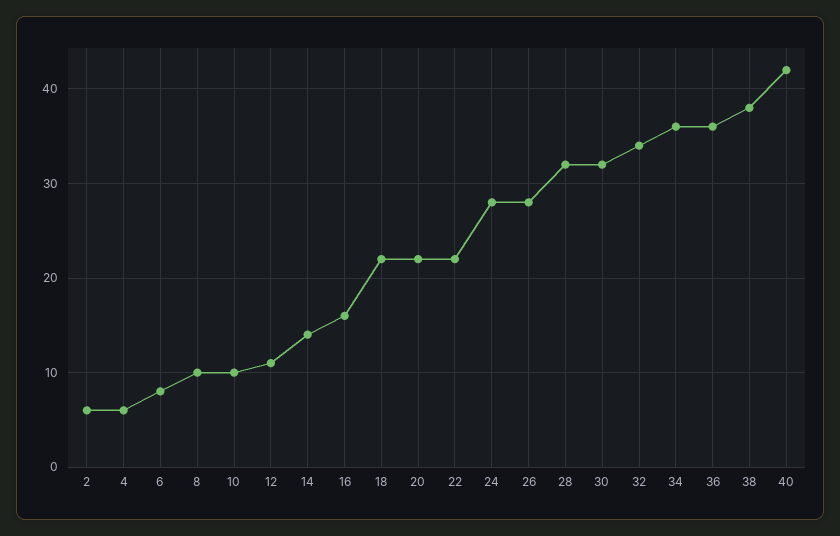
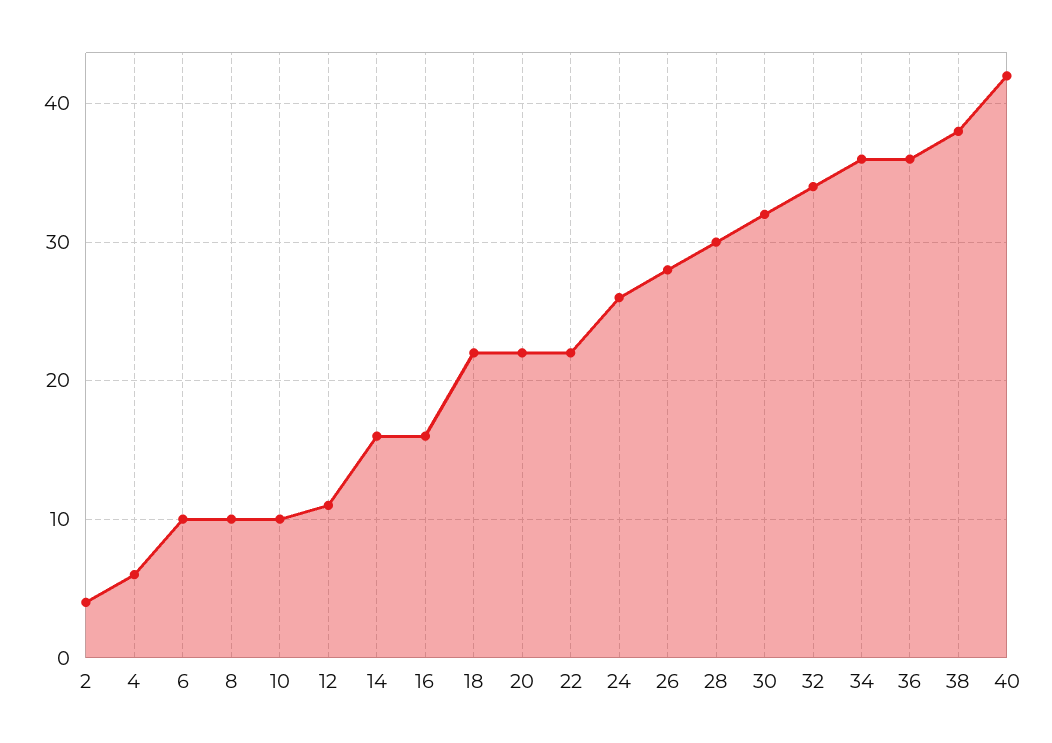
  {
-   "2": 6,
+   "2": 4,
    "4": 6,
-   "6": 8,
+   "6": 10,
    "8": 10,
    "10": 10,
    "12": 11,
-   "14": 14,
+   "14": 16,
    "16": 16,
    "18": 22,
    "20": 22,
    "22": 22,
-   "24": 28,
+   "24": 26,
    "26": 28,
-   "28": 32,
+   "28": 30,
    "30": 32,
    "32": 34,
    "34": 36,
    "36": 36,
    "38": 38,
    "40": 42
  }

